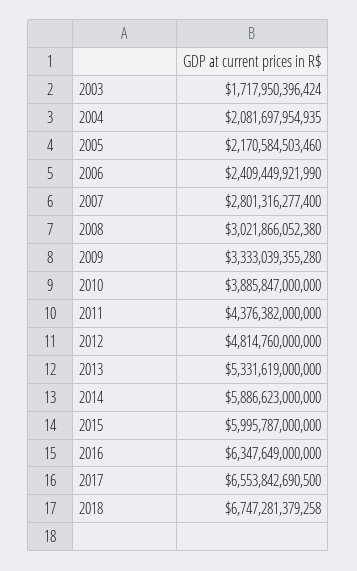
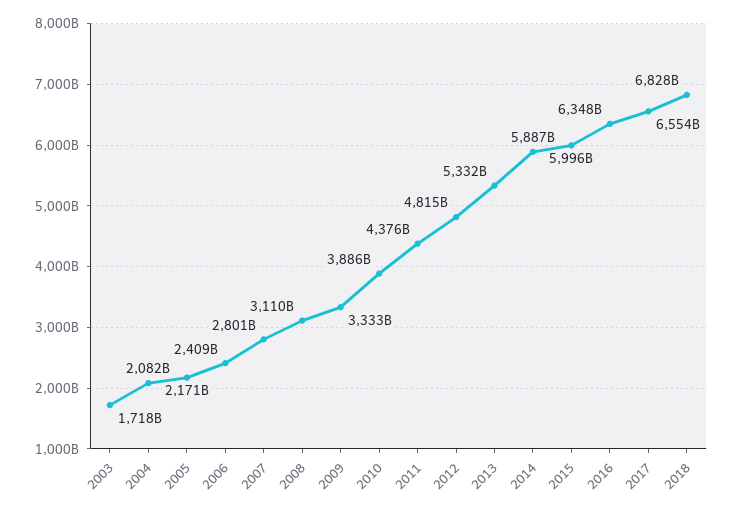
  {
    "2003": 1717950396424,
    "2004": 2081697954935,
    "2005": 2170584503460,
    "2006": 2409449921990,
    "2007": 2801316277400,
-   "2008": 3021866052380,
+   "2008": 3110000000000,
    "2009": 3333039355280,
    "2010": 3885847000000,
    "2011": 4376382000000,
    "2012": 4814760000000,
    "2013": 5331619000000,
    "2014": 5886623000000,
    "2015": 5995787000000,
    "2016": 6347649000000,
    "2017": 6553842690500,
-   "2018": 6747281379258
+   "2018": 6828000000000
  }

